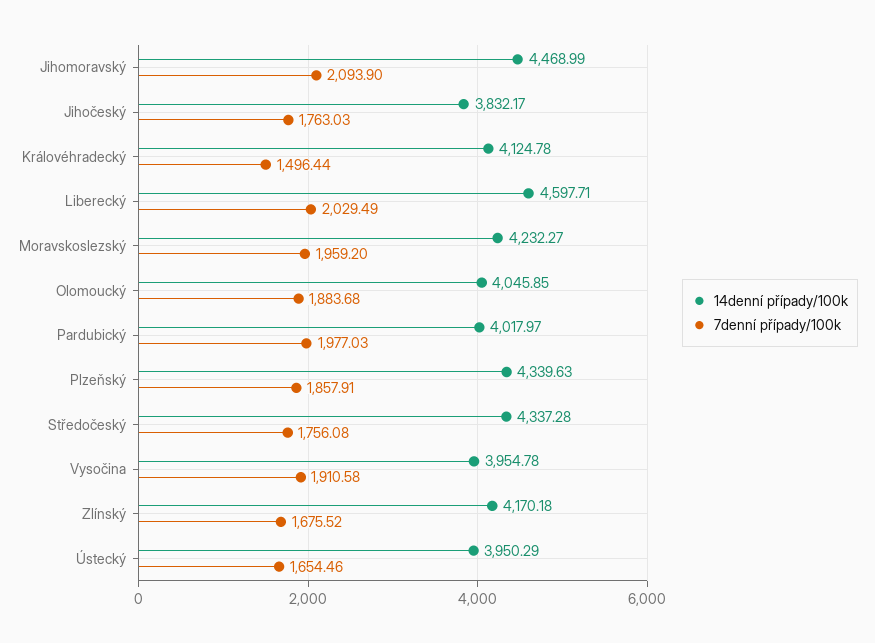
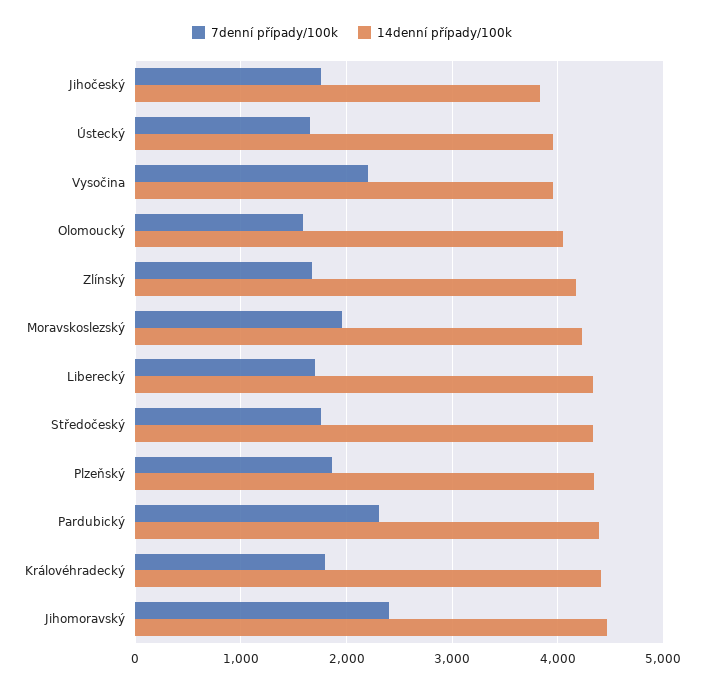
  {
    "14denní případy/100k": {
      "Jihomoravský": 4468.99,
      "Jihočeský": 3832.17,
-     "Královéhradecký": 4124.78,
+     "Královéhradecký": 4400,
-     "Liberecký": 4597.71,
+     "Liberecký": 4300,
      "Moravskoslezský": 4232.27,
      "Olomoucký": 4045.85,
-     "Pardubický": 4017.97,
+     "Pardubický": 4400,
      "Plzeňský": 4339.63,
      "Středočeský": 4337.28,
      "Vysočina": 3954.78,
      "Zlínský": 4170.18,
      "Ústecký": 3950.29
    },
    "7denní případy/100k": {
-     "Jihomoravský": 2093.9,
+     "Jihomoravský": 2400,
      "Jihočeský": 1763.03,
-     "Královéhradecký": 1496.44,
+     "Královéhradecký": 1800,
-     "Liberecký": 2029.49,
+     "Liberecký": 1700,
      "Moravskoslezský": 1959.2,
-     "Olomoucký": 1883.68,
+     "Olomoucký": 1600,
-     "Pardubický": 1977.03,
+     "Pardubický": 2300,
      "Plzeňský": 1857.91,
      "Středočeský": 1756.08,
-     "Vysočina": 1910.58,
+     "Vysočina": 2200,
      "Zlínský": 1675.52,
      "Ústecký": 1654.46
    }
  }

